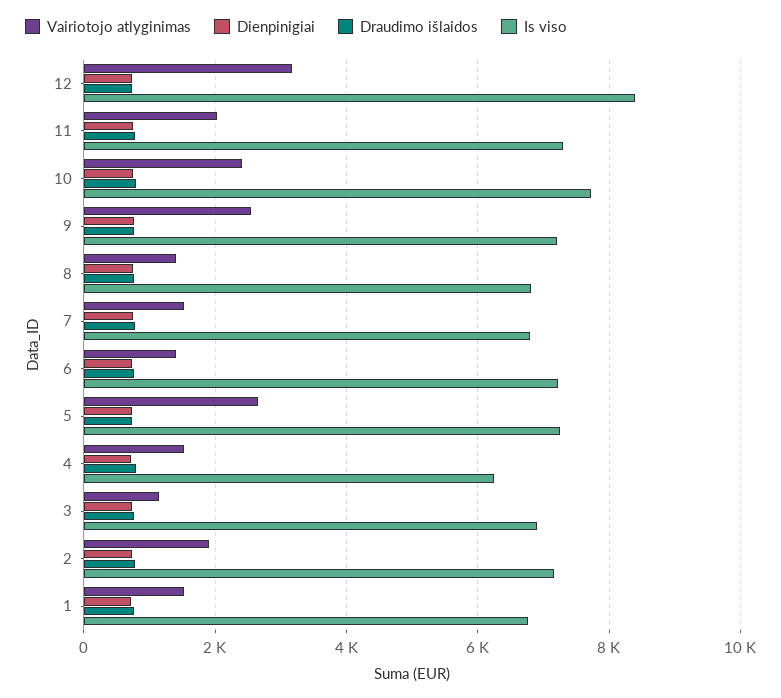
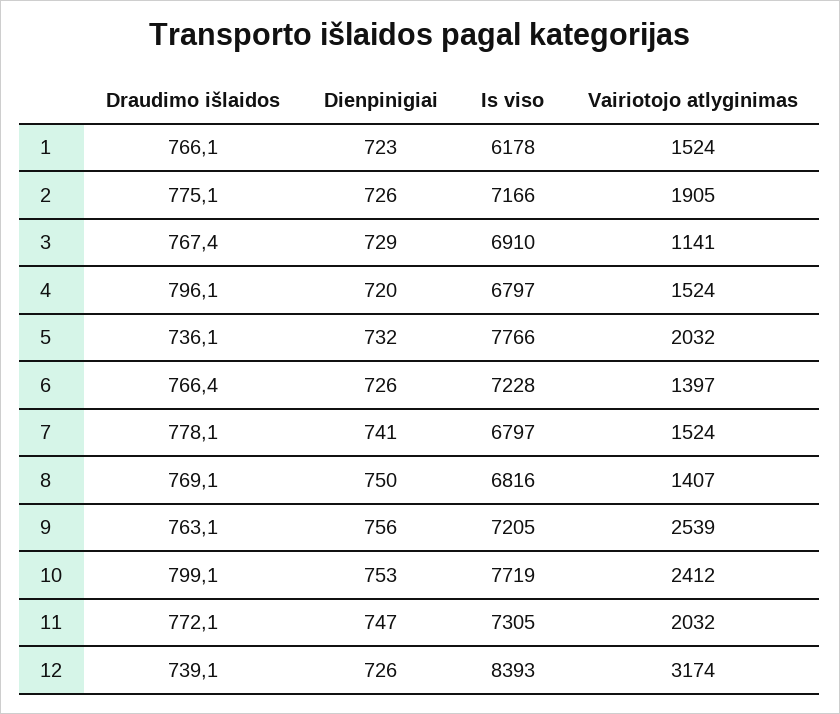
  {
    "Vairiotojo atlyginimas": {
      "12": 3174,
      "11": 2032,
      "10": 2412,
      "9": 2539,
      "8": 1407,
      "7": 1524,
      "6": 1397,
-     "5": 2600,
+     "5": 2032,
      "4": 1524,
      "3": 1141,
      "2": 1905,
      "1": 1524
    },
    "Dienpinigiai": {
      "12": 726,
      "11": 747,
      "10": 753,
      "9": 756,
      "8": 750,
      "7": 741,
      "6": 726,
      "5": 732,
      "4": 720,
      "3": 729,
      "2": 726,
      "1": 723
    },
    "Draudimo išlaidos": {
      "12": 739.1,
      "11": 772.1,
      "10": 799.1,
      "9": 763.1,
      "8": 769.1,
      "7": 778.1,
      "6": 766.4,
      "5": 736.1,
      "4": 796.1,
      "3": 767.4,
      "2": 775.1,
      "1": 766.1
    },
    "Is viso": {
      "12": 8393,
      "11": 7305,
      "10": 7719,
      "9": 7205,
      "8": 6816,
      "7": 6797,
      "6": 7228,
-     "5": 7200,
+     "5": 7766,
-     "4": 6200,
+     "4": 6797,
      "3": 6910,
      "2": 7166,
-     "1": 6800
+     "1": 6178
    }
  }

